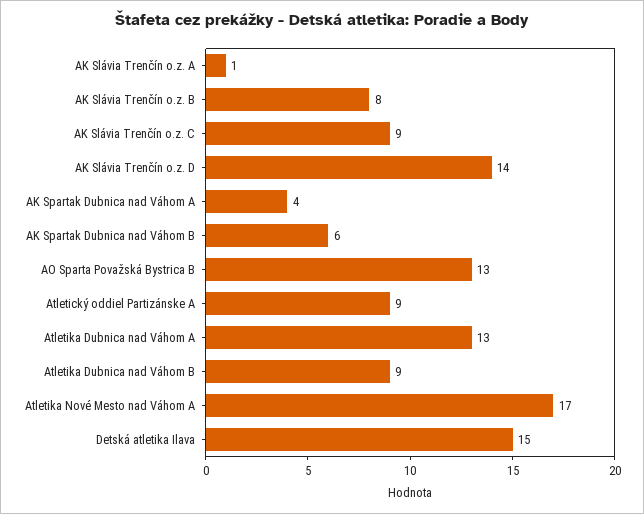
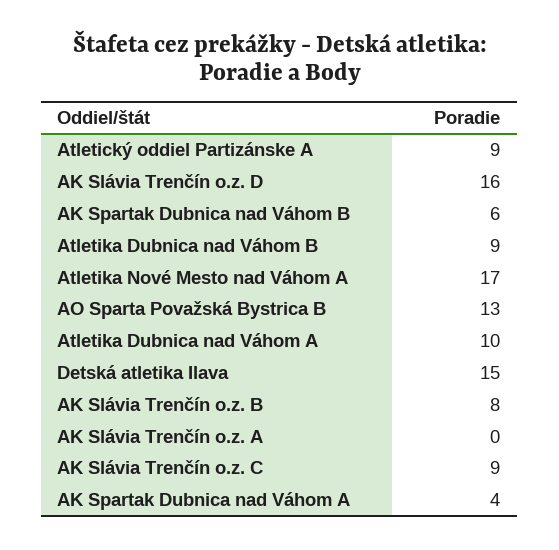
  {
-   "AK Slávia Trenčín o.z. A": 1,
+   "AK Slávia Trenčín o.z. A": 0,
    "AK Slávia Trenčín o.z. B": 8,
    "AK Slávia Trenčín o.z. C": 9,
-   "AK Slávia Trenčín o.z. D": 14,
+   "AK Slávia Trenčín o.z. D": 16,
    "AK Spartak Dubnica nad Váhom A": 4,
    "AK Spartak Dubnica nad Váhom B": 6,
    "AO Sparta Považská Bystrica B": 13,
    "Atletický oddiel Partizánske A": 9,
-   "Atletika Dubnica nad Váhom A": 13,
+   "Atletika Dubnica nad Váhom A": 10,
    "Atletika Dubnica nad Váhom B": 9,
    "Atletika Nové Mesto nad Váhom A": 17,
    "Detská atletika Ilava": 15
  }

